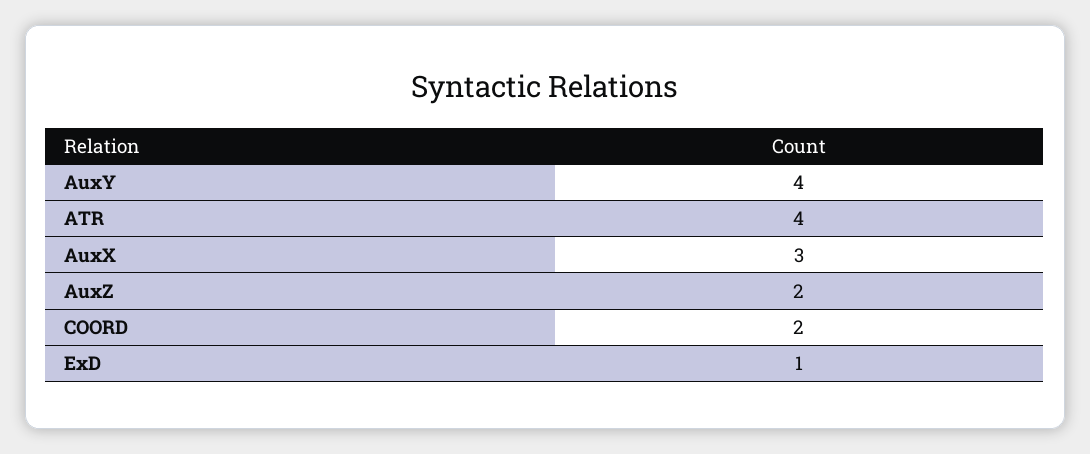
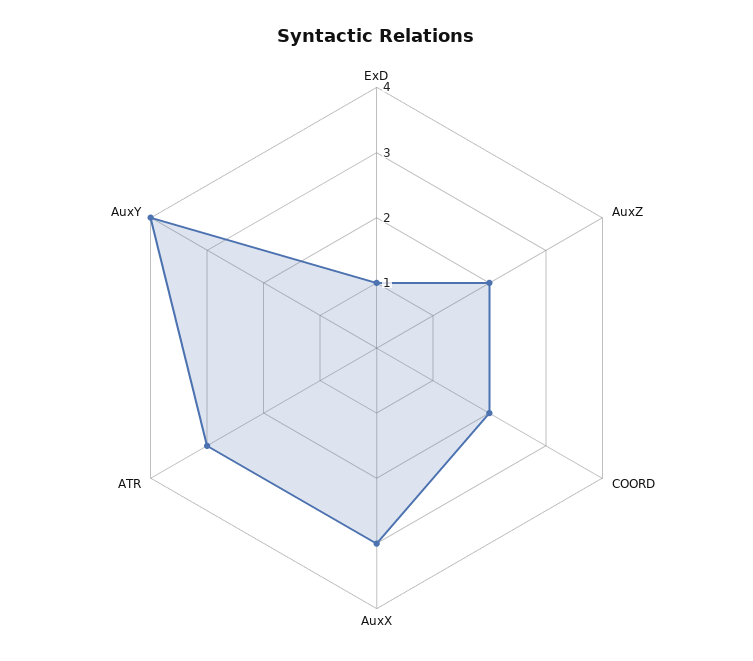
  {
    "AuxY": 4,
-   "ATR": 4,
+   "ATR": 3,
    "AuxX": 3,
    "AuxZ": 2,
    "COORD": 2,
    "ExD": 1
  }

